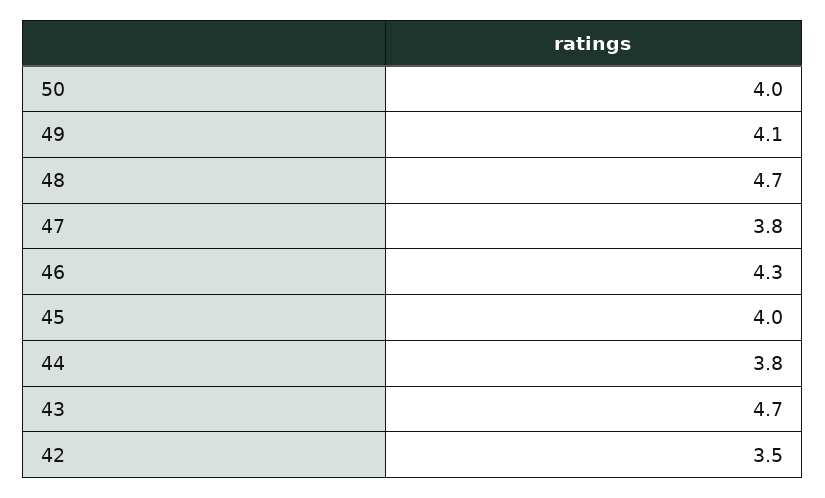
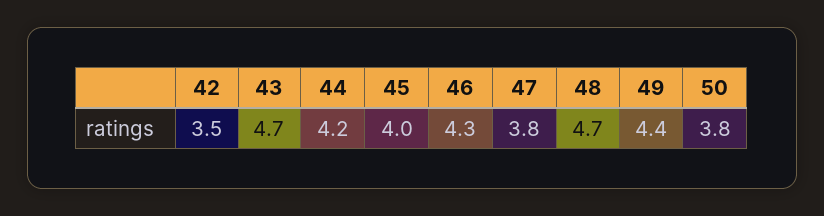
  {
-   "50": 4,
+   "50": 3.8,
-   "49": 4.1,
+   "49": 4.4,
    "48": 4.7,
    "47": 3.8,
    "46": 4.3,
    "45": 4,
-   "44": 3.8,
+   "44": 4.2,
    "43": 4.7,
    "42": 3.5
  }

